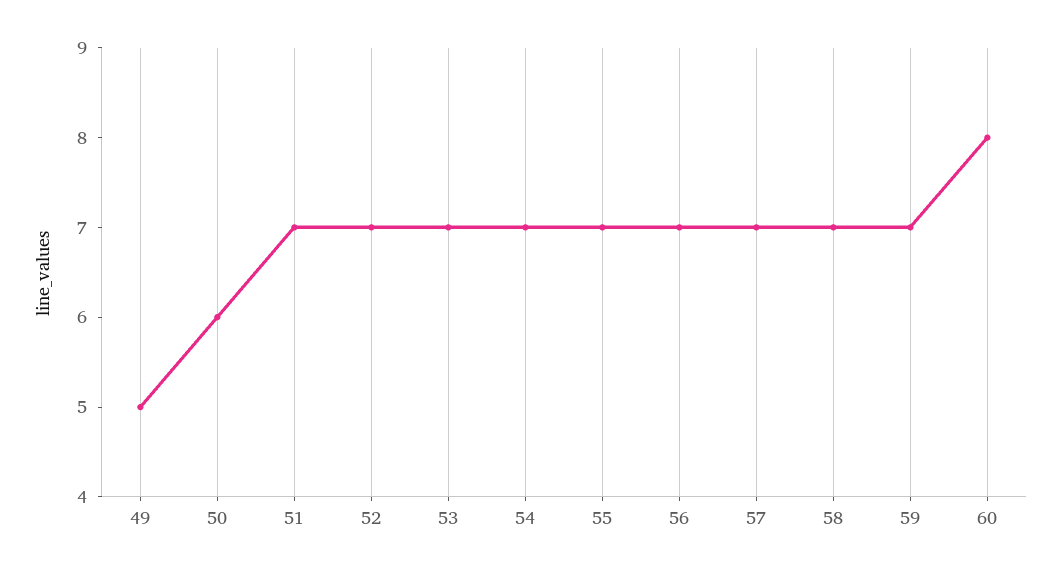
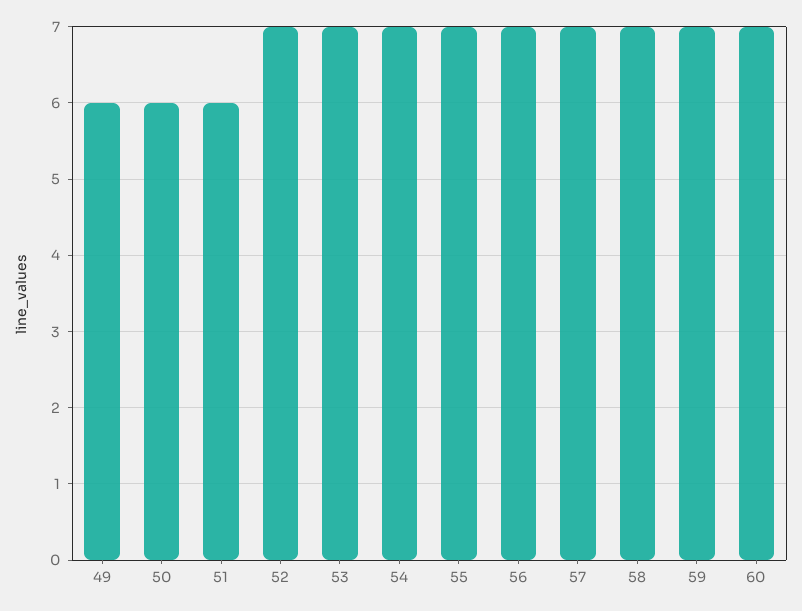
  {
-   "49": 5,
+   "49": 6,
    "50": 6,
-   "51": 7,
+   "51": 6,
    "52": 7,
    "53": 7,
    "54": 7,
    "55": 7,
    "56": 7,
    "57": 7,
    "58": 7,
    "59": 7,
-   "60": 8
+   "60": 7
  }

